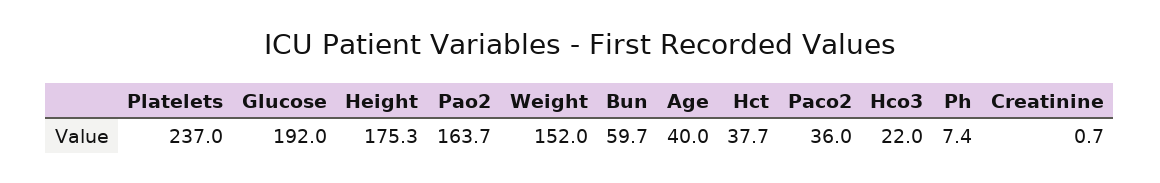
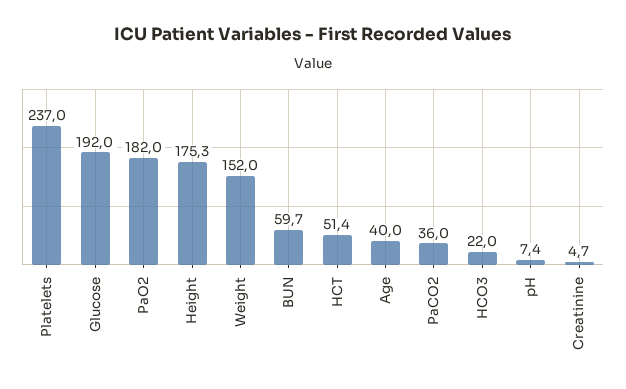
  {
    "Platelets": 237,
    "Glucose": 192,
    "Height": 175.3,
-   "Pao2": 163.7,
+   "Pao2": 182,
    "Weight": 152,
    "Bun": 59.7,
    "Age": 40,
-   "Hct": 37.7,
+   "Hct": 51.4,
    "Paco2": 36,
    "Hco3": 22,
    "Ph": 7.4,
-   "Creatinine": 0.7
+   "Creatinine": 4.7
  }

